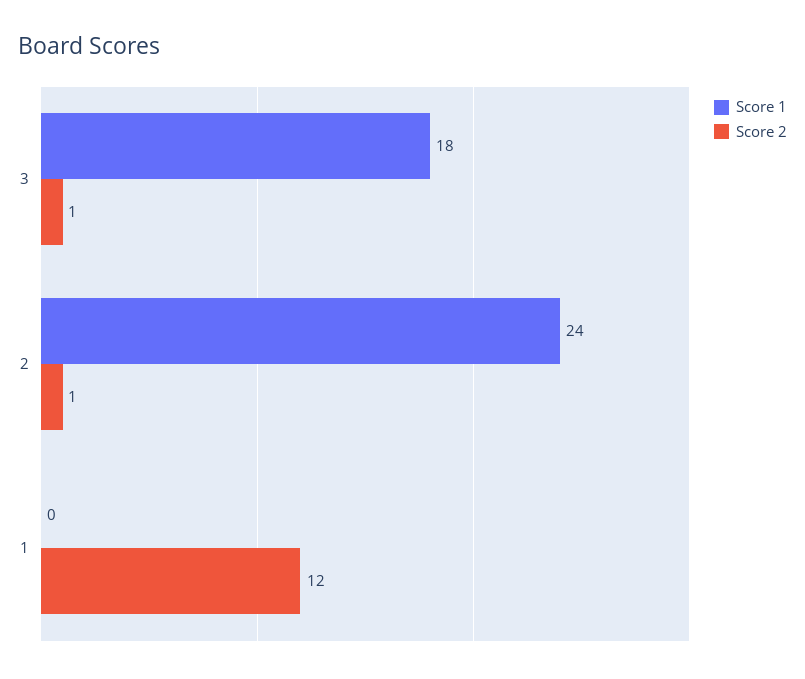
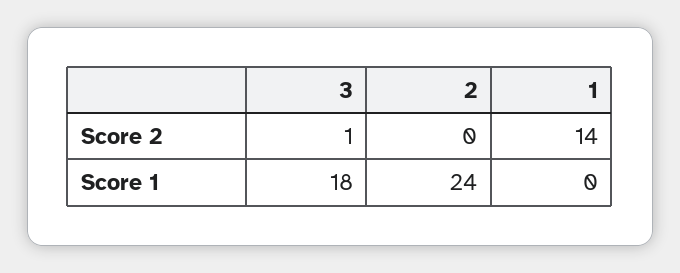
  {
    "Score 1": {
      "3": 18,
      "2": 24,
      "1": 0
    },
    "Score 2": {
      "3": 1,
-     "2": 1,
+     "2": 0,
-     "1": 12
+     "1": 14
    }
  }

